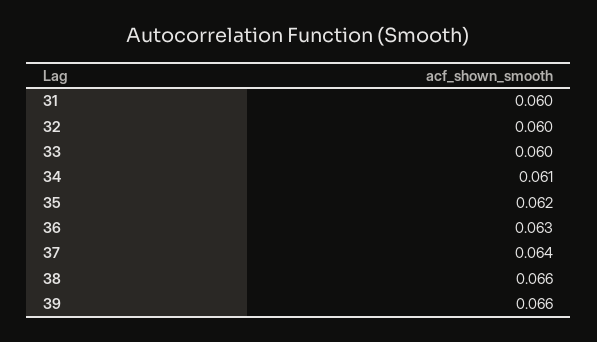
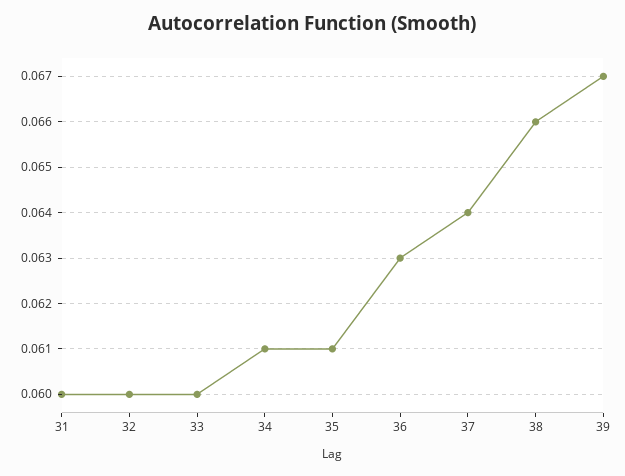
  {
    "31": 0.06,
    "32": 0.06,
    "33": 0.06,
    "34": 0.061,
-   "35": 0.062,
+   "35": 0.061,
    "36": 0.063,
    "37": 0.064,
    "38": 0.066,
-   "39": 0.066
+   "39": 0.067
  }

